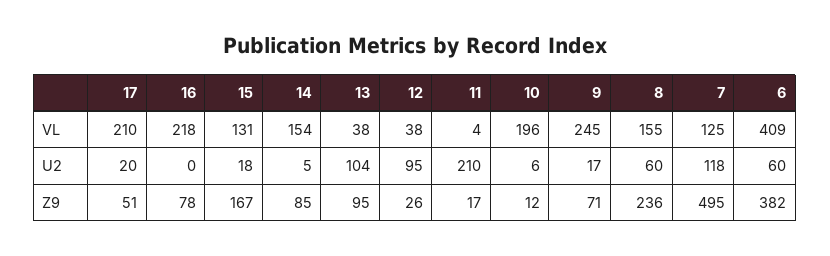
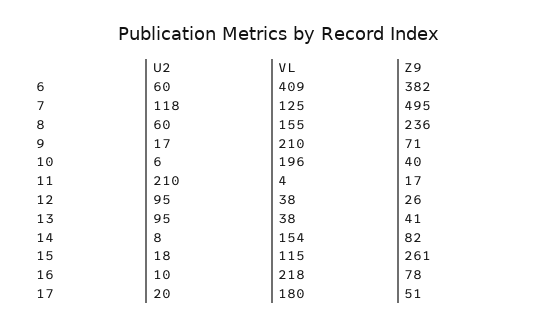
  {
    "17": {
-     "VL": 210,
+     "VL": 180,
      "U2": 20,
      "Z9": 51
    },
    "16": {
      "VL": 218,
-     "U2": 0,
+     "U2": 10,
      "Z9": 78
    },
    "15": {
-     "VL": 131,
+     "VL": 115,
      "U2": 18,
-     "Z9": 167
+     "Z9": 261
    },
    "14": {
      "VL": 154,
-     "U2": 5,
+     "U2": 8,
-     "Z9": 85
+     "Z9": 82
    },
    "13": {
      "VL": 38,
-     "U2": 104,
+     "U2": 95,
-     "Z9": 95
+     "Z9": 41
    },
    "12": {
      "VL": 38,
      "U2": 95,
      "Z9": 26
    },
    "11": {
      "VL": 4,
      "U2": 210,
      "Z9": 17
    },
    "10": {
      "VL": 196,
      "U2": 6,
-     "Z9": 12
+     "Z9": 40
    },
    "9": {
-     "VL": 245,
+     "VL": 210,
      "U2": 17,
      "Z9": 71
    },
    "8": {
      "VL": 155,
      "U2": 60,
      "Z9": 236
    },
    "7": {
      "VL": 125,
      "U2": 118,
      "Z9": 495
    },
    "6": {
      "VL": 409,
      "U2": 60,
      "Z9": 382
    }
  }

